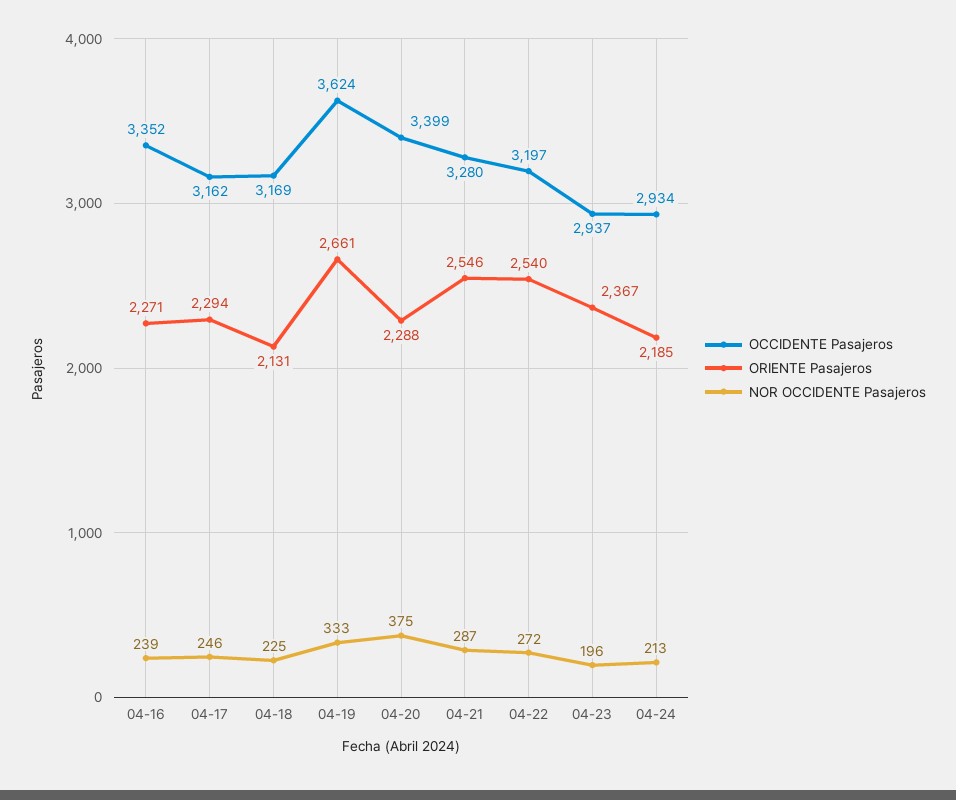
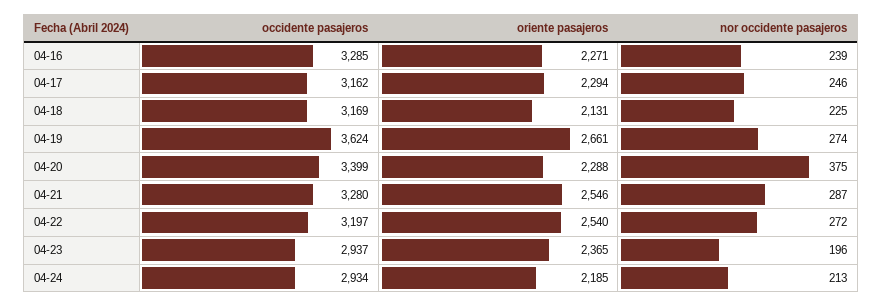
  {
    "OCCIDENTE Pasajeros": {
-     "04-16": 3352,
+     "04-16": 3285,
      "04-17": 3162,
      "04-18": 3169,
      "04-19": 3624,
      "04-20": 3399,
      "04-21": 3280,
      "04-22": 3197,
      "04-23": 2937,
      "04-24": 2934
    },
    "ORIENTE Pasajeros": {
      "04-16": 2271,
      "04-17": 2294,
      "04-18": 2131,
      "04-19": 2661,
      "04-20": 2288,
      "04-21": 2546,
      "04-22": 2540,
-     "04-23": 2367,
+     "04-23": 2365,
      "04-24": 2185
    },
    "NOR OCCIDENTE Pasajeros": {
      "04-16": 239,
      "04-17": 246,
      "04-18": 225,
-     "04-19": 333,
+     "04-19": 274,
      "04-20": 375,
      "04-21": 287,
      "04-22": 272,
      "04-23": 196,
      "04-24": 213
    }
  }

